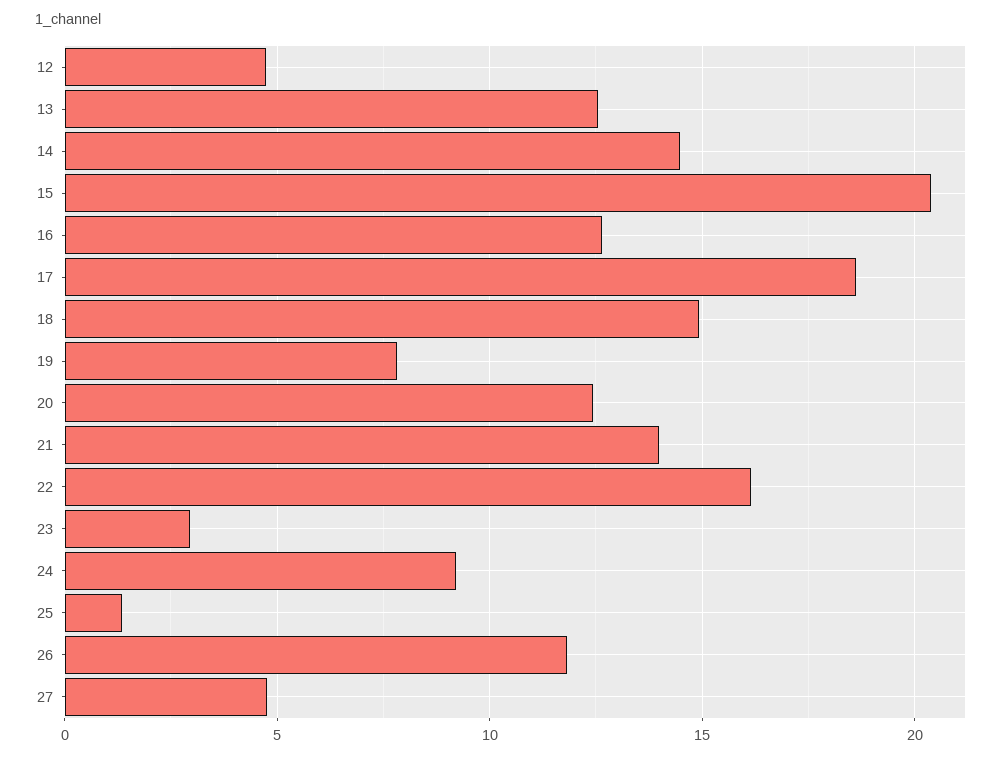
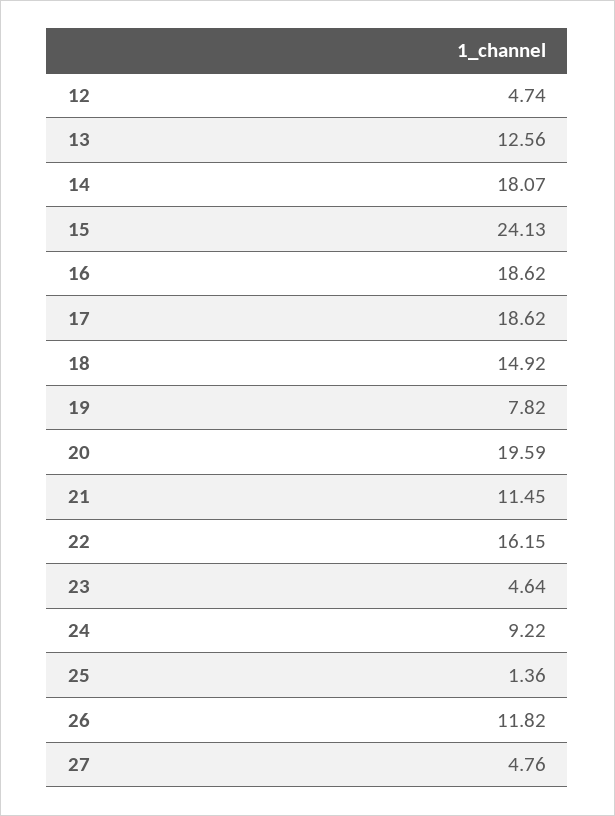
  {
    "12": 4.74,
    "13": 12.56,
-   "14": 14.5,
+   "14": 18.07,
-   "15": 20.5,
+   "15": 24.13,
-   "16": 12.5,
+   "16": 18.62,
    "17": 18.62,
    "18": 14.92,
    "19": 7.82,
-   "20": 12.5,
+   "20": 19.59,
-   "21": 14,
+   "21": 11.45,
    "22": 16.15,
-   "23": 3,
+   "23": 4.64,
    "24": 9.22,
    "25": 1.36,
    "26": 11.82,
    "27": 4.76
  }

